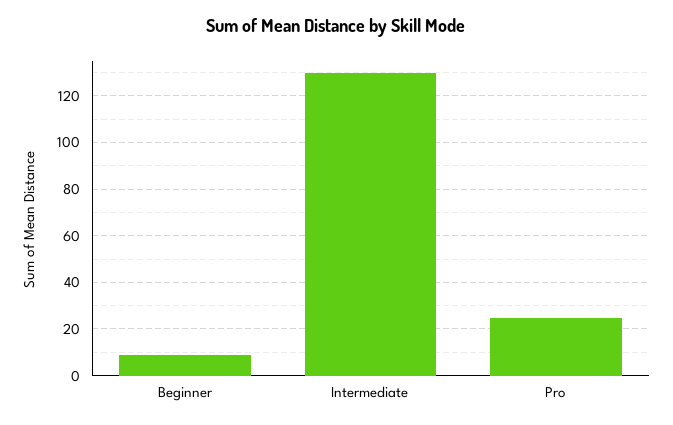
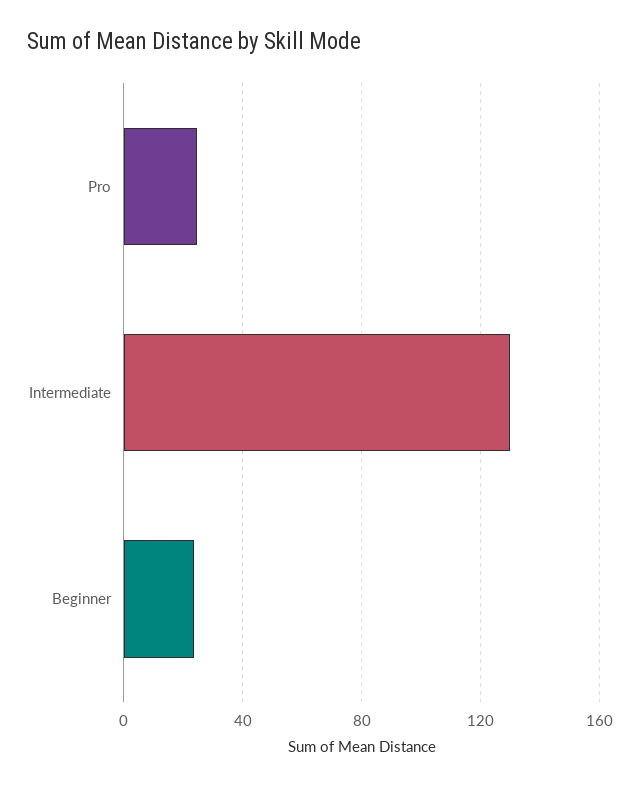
  {
-   "Beginner": 10,
+   "Beginner": 25,
    "Intermediate": 130,
    "Pro": 25
  }

